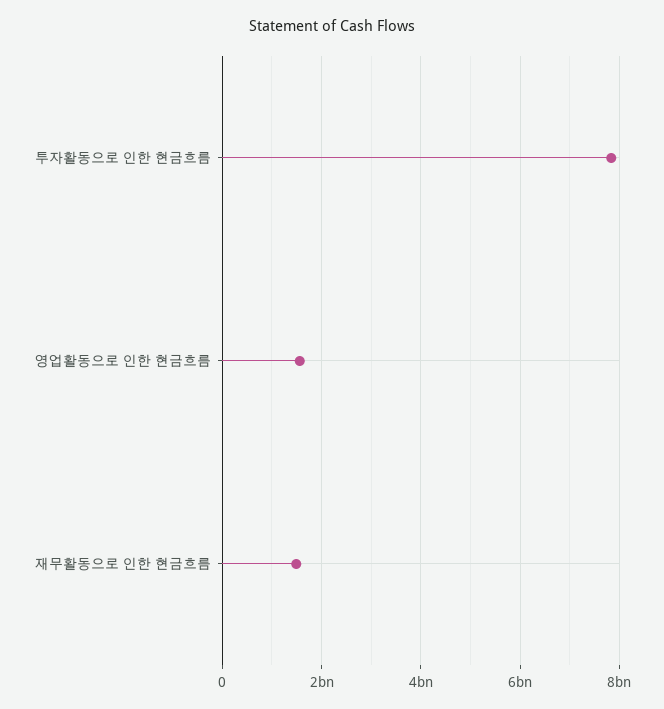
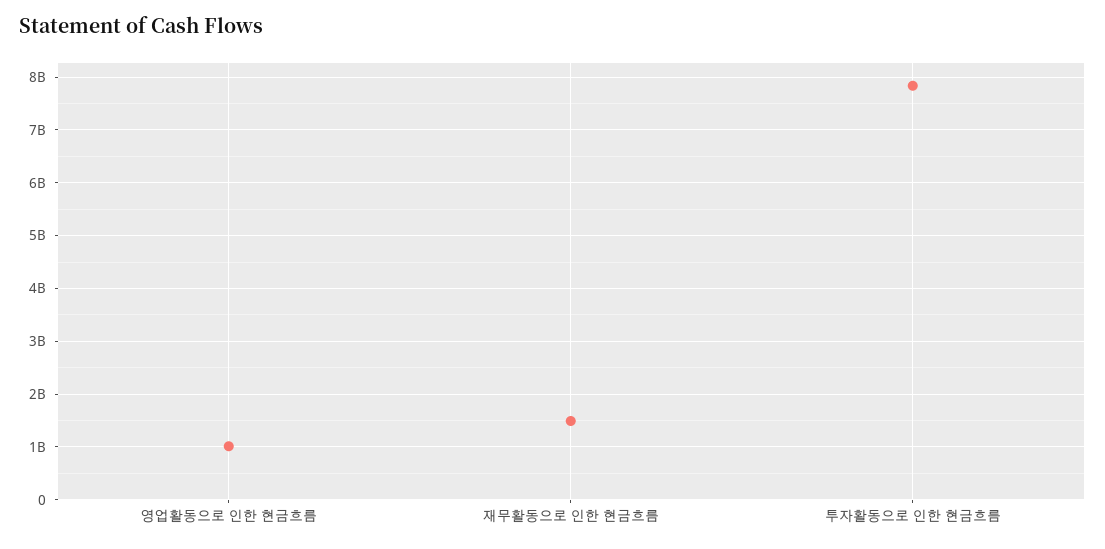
  {
    "투자활동으로 인한 현금흐름": 7800000000,
-   "영업활동으로 인한 현금흐름": 1600000000,
+   "영업활동으로 인한 현금흐름": 1000000000,
    "재무활동으로 인한 현금흐름": 1400000000
  }

